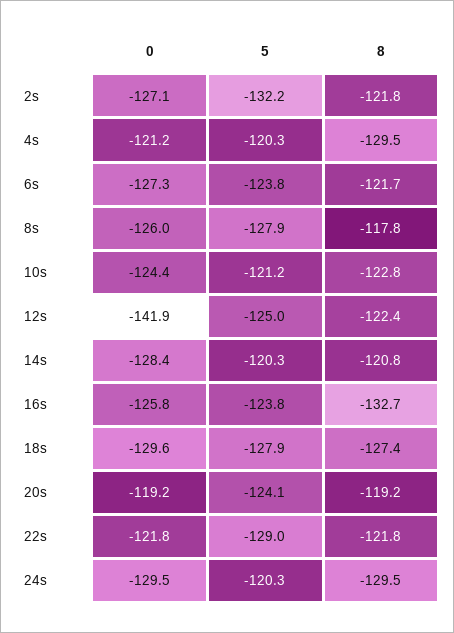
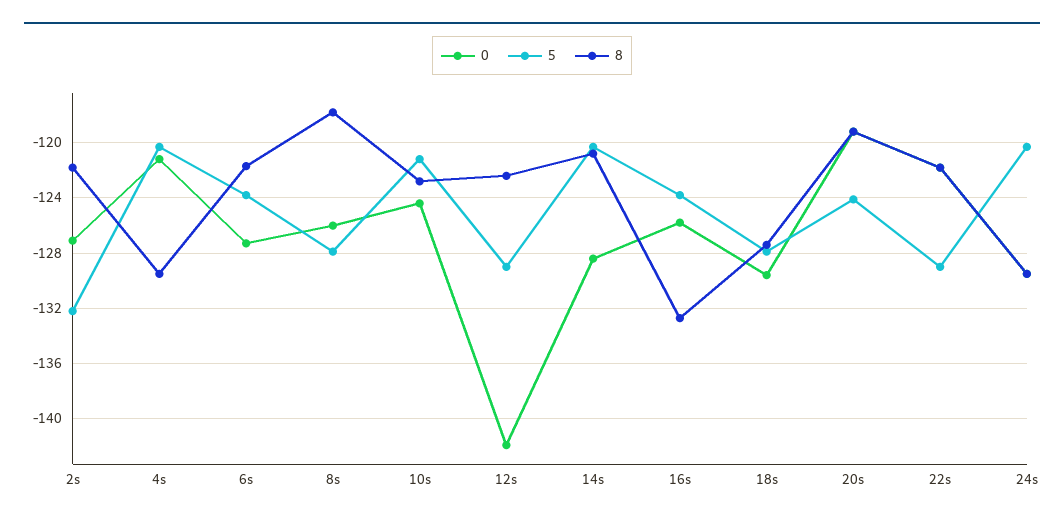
  {
    "0": {
      "2s": -127.1,
      "4s": -121.2,
      "6s": -127.3,
      "8s": -126,
      "10s": -124.4,
      "12s": -141.9,
      "14s": -128.4,
      "16s": -125.8,
      "18s": -129.6,
      "20s": -119.2,
      "22s": -121.8,
      "24s": -129.5
    },
    "5": {
      "2s": -132.2,
      "4s": -120.3,
      "6s": -123.8,
      "8s": -127.9,
      "10s": -121.2,
-     "12s": -125,
+     "12s": -129,
      "14s": -120.3,
      "16s": -123.8,
      "18s": -127.9,
      "20s": -124.1,
      "22s": -129,
      "24s": -120.3
    },
    "8": {
      "2s": -121.8,
      "4s": -129.5,
      "6s": -121.7,
      "8s": -117.8,
      "10s": -122.8,
      "12s": -122.4,
      "14s": -120.8,
      "16s": -132.7,
      "18s": -127.4,
      "20s": -119.2,
      "22s": -121.8,
      "24s": -129.5
    }
  }

